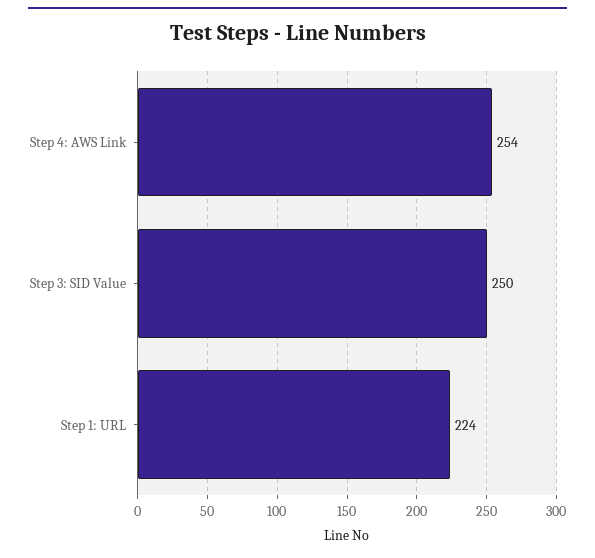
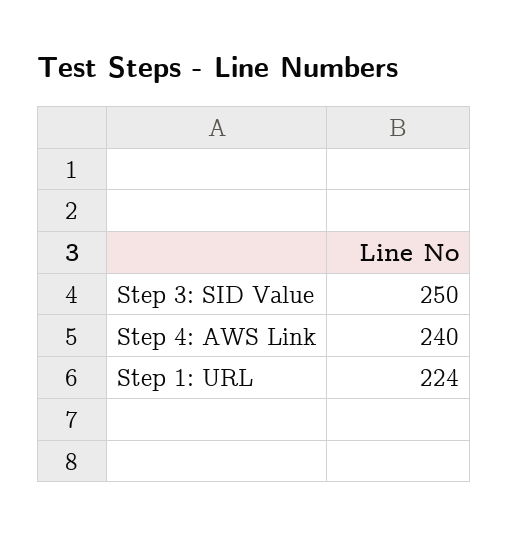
  {
-   "Step 4: AWS Link": 254,
+   "Step 4: AWS Link": 240,
    "Step 3: SID Value": 250,
    "Step 1: URL": 224
  }

